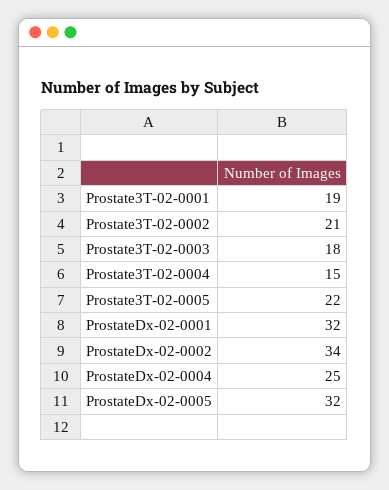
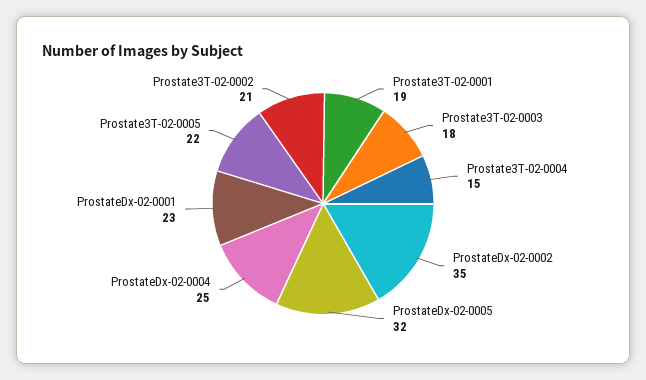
  {
    "Prostate3T-02-0001": 19,
    "Prostate3T-02-0002": 21,
    "Prostate3T-02-0003": 18,
    "Prostate3T-02-0004": 15,
    "Prostate3T-02-0005": 22,
-   "ProstateDx-02-0001": 32,
+   "ProstateDx-02-0001": 23,
-   "ProstateDx-02-0002": 34,
+   "ProstateDx-02-0002": 35,
    "ProstateDx-02-0004": 25,
    "ProstateDx-02-0005": 32
  }

